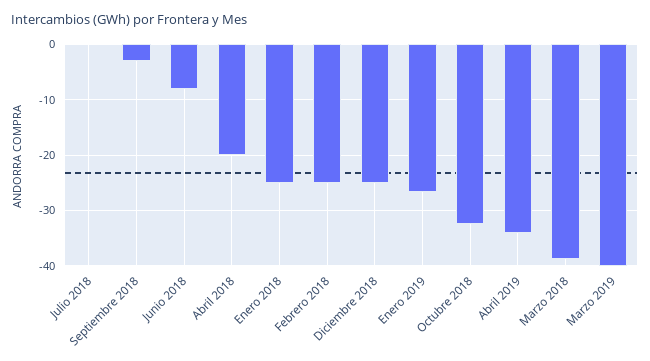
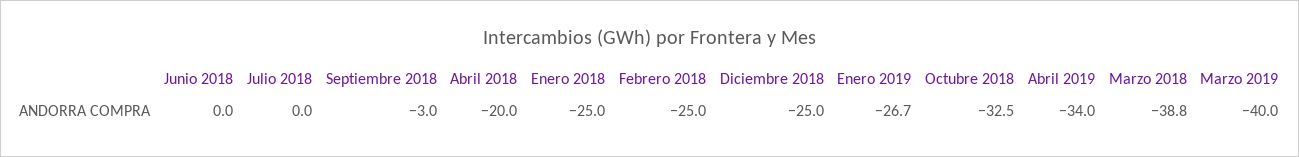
  {
    "Julio 2018": 0,
    "Septiembre 2018": -3,
-   "Junio 2018": -8,
+   "Junio 2018": 0,
    "Abril 2018": -20,
    "Enero 2018": -25,
    "Febrero 2018": -25,
    "Diciembre 2018": -25,
    "Enero 2019": -26.7,
    "Octubre 2018": -32.5,
    "Abril 2019": -34,
    "Marzo 2018": -38.8,
    "Marzo 2019": -40
  }

